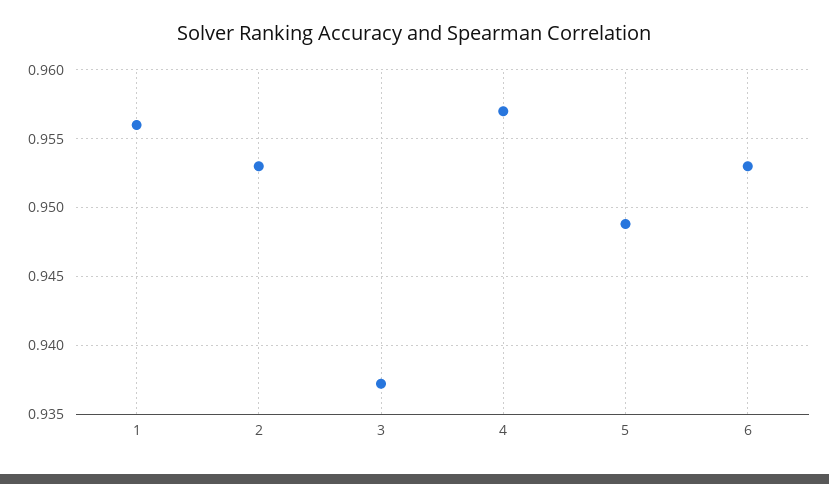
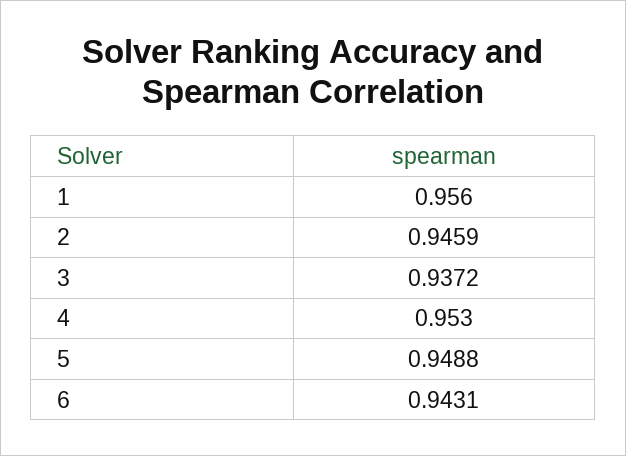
  {
    "1": 0.956,
-   "2": 0.953,
+   "2": 0.9459,
    "3": 0.9372,
-   "4": 0.957,
+   "4": 0.953,
    "5": 0.9488,
-   "6": 0.953
+   "6": 0.9431
  }

